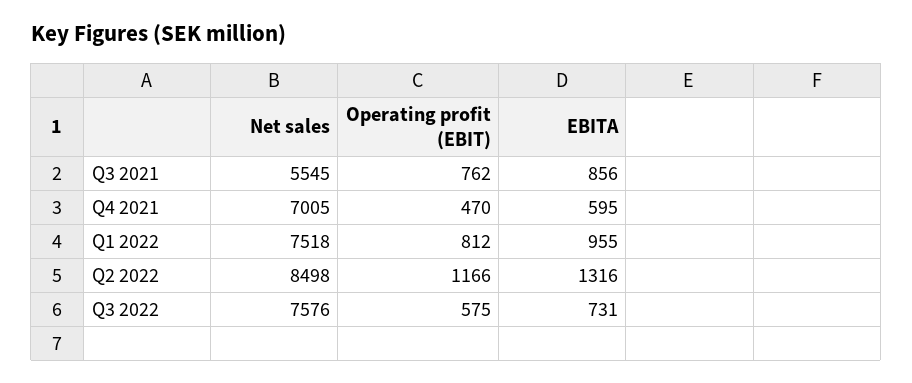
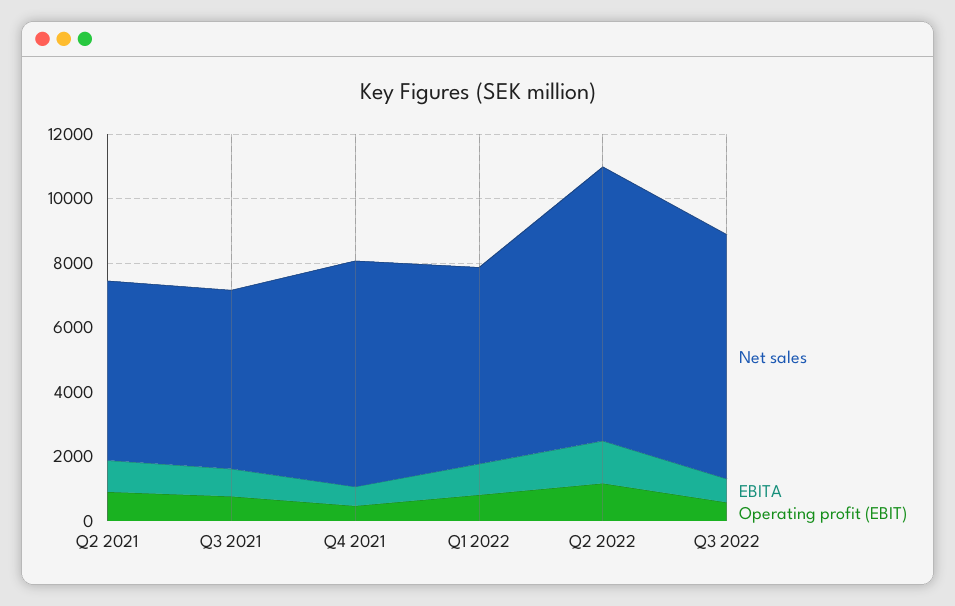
  {
    "Net sales": {
      "Q3 2021": 5545,
      "Q4 2021": 7005,
-     "Q1 2022": 7518,
+     "Q1 2022": 6000,
      "Q2 2022": 8498,
-     "Q3 2022": 7576
+     "Q3 2022": 7576,
+     "Q2 2021": 5500
    },
    "Operating profit (EBIT)": {
      "Q3 2021": 762,
      "Q4 2021": 470,
      "Q1 2022": 812,
      "Q2 2022": 1166,
-     "Q3 2022": 575
+     "Q3 2022": 575,
+     "Q2 2021": 1000
    },
    "EBITA": {
      "Q3 2021": 856,
      "Q4 2021": 595,
      "Q1 2022": 955,
      "Q2 2022": 1316,
-     "Q3 2022": 731
+     "Q3 2022": 731,
+     "Q2 2021": 1000
    }
  }

